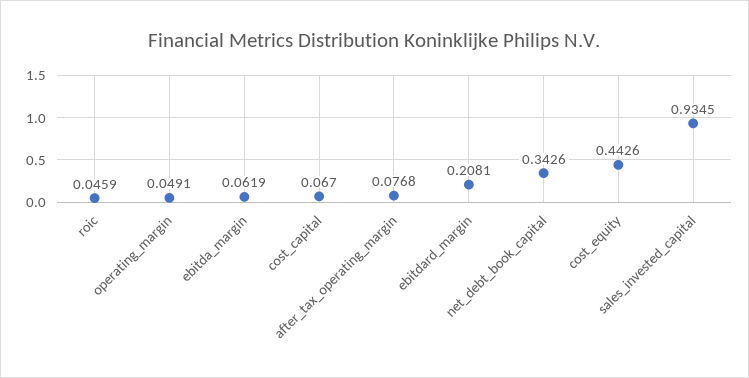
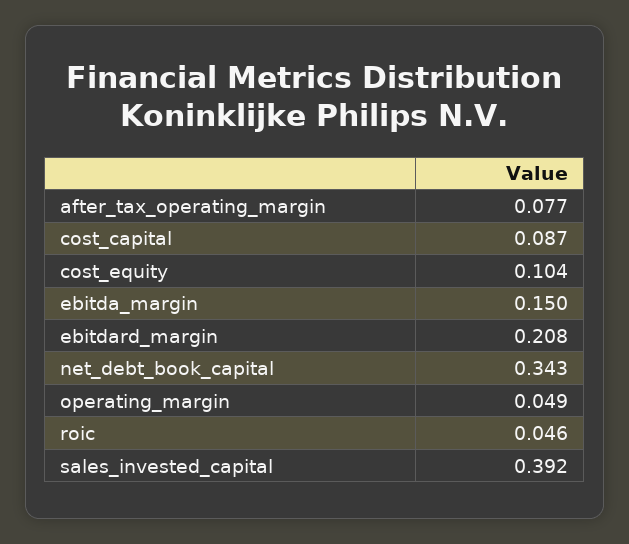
  {
    "roic": 0.0459,
    "operating_margin": 0.0491,
-   "ebitda_margin": 0.0619,
+   "ebitda_margin": 0.15,
-   "cost_capital": 0.067,
+   "cost_capital": 0.087,
    "after_tax_operating_margin": 0.0768,
    "ebitdard_margin": 0.2081,
    "net_debt_book_capital": 0.3426,
-   "cost_equity": 0.4426,
+   "cost_equity": 0.104,
-   "sales_invested_capital": 0.9345
+   "sales_invested_capital": 0.392
  }

